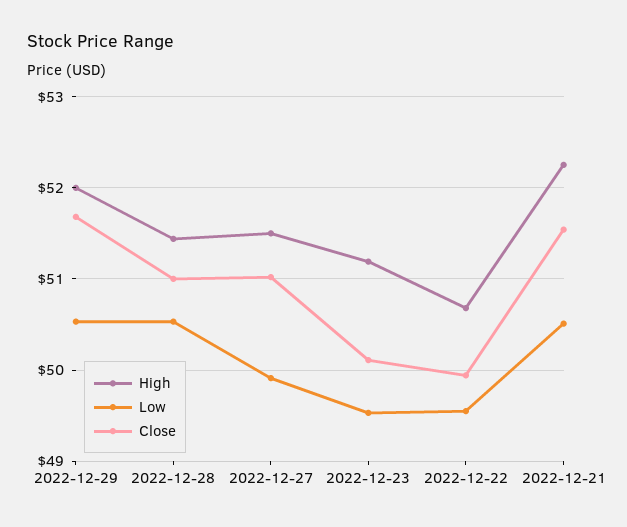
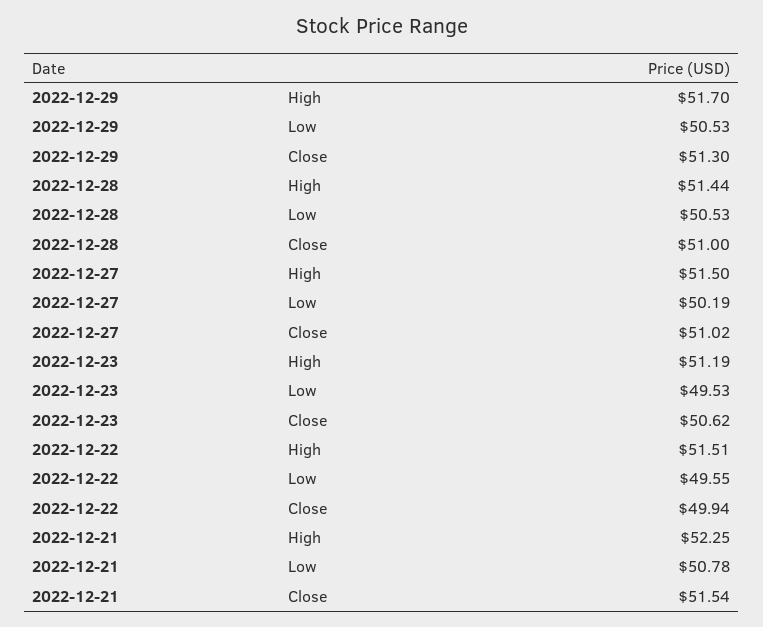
  {
    "High": {
-     "2022-12-29": 52,
+     "2022-12-29": 51.7,
      "2022-12-28": 51.44,
      "2022-12-27": 51.5,
      "2022-12-23": 51.19,
-     "2022-12-22": 50.7,
+     "2022-12-22": 51.51,
      "2022-12-21": 52.25
    },
    "Low": {
      "2022-12-29": 50.53,
      "2022-12-28": 50.53,
-     "2022-12-27": 49.9,
+     "2022-12-27": 50.19,
      "2022-12-23": 49.53,
      "2022-12-22": 49.55,
-     "2022-12-21": 50.5
+     "2022-12-21": 50.78
    },
    "Close": {
-     "2022-12-29": 51.7,
+     "2022-12-29": 51.3,
      "2022-12-28": 51,
      "2022-12-27": 51.02,
-     "2022-12-23": 50.1,
+     "2022-12-23": 50.62,
      "2022-12-22": 49.94,
      "2022-12-21": 51.54
    }
  }

